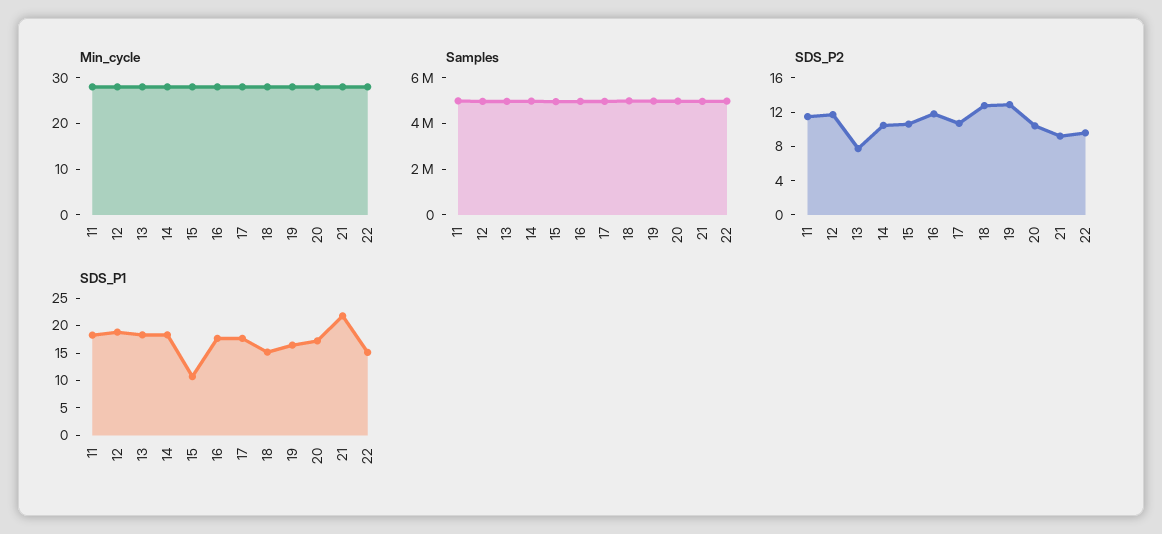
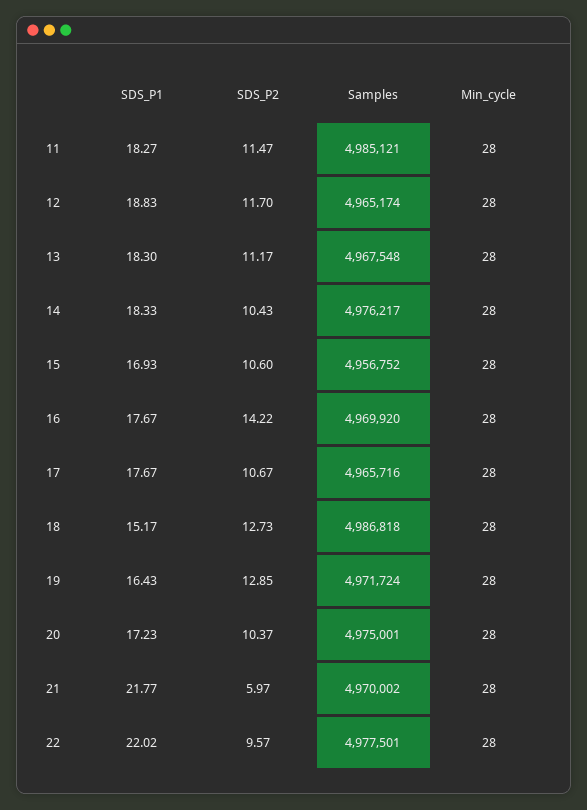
  {
    "Min_cycle": {
      "11": 28,
      "12": 28,
      "13": 28,
      "14": 28,
      "15": 28,
      "16": 28,
      "17": 28,
      "18": 28,
      "19": 28,
      "20": 28,
      "21": 28,
      "22": 28
    },
    "Samples": {
      "11": 4985121,
      "12": 4965174,
      "13": 4967548,
      "14": 4976217,
      "15": 4956752,
      "16": 4969920,
      "17": 4965716,
      "18": 4986818,
      "19": 4971724,
      "20": 4975001,
      "21": 4970002,
      "22": 4977501
    },
    "SDS_P2": {
      "11": 11.47,
      "12": 11.7,
-     "13": 8,
+     "13": 11.17,
      "14": 10.43,
      "15": 10.6,
-     "16": 12,
+     "16": 14.22,
      "17": 10.67,
      "18": 12.73,
      "19": 12.85,
      "20": 10.37,
-     "21": 9,
+     "21": 5.97,
      "22": 9.57
    },
    "SDS_P1": {
      "11": 18.27,
      "12": 18.83,
      "13": 18.3,
      "14": 18.33,
-     "15": 10,
+     "15": 16.93,
      "16": 17.67,
      "17": 17.67,
      "18": 15.17,
      "19": 16.43,
      "20": 17.23,
      "21": 21.77,
-     "22": 15
+     "22": 22.02
    }
  }

